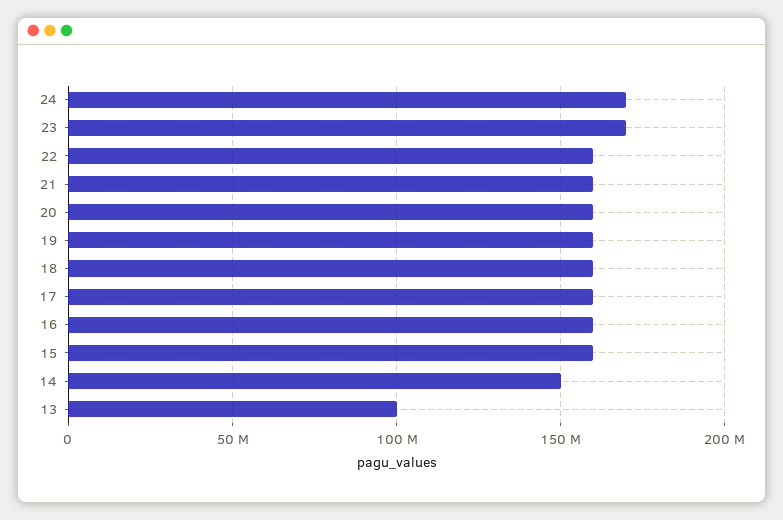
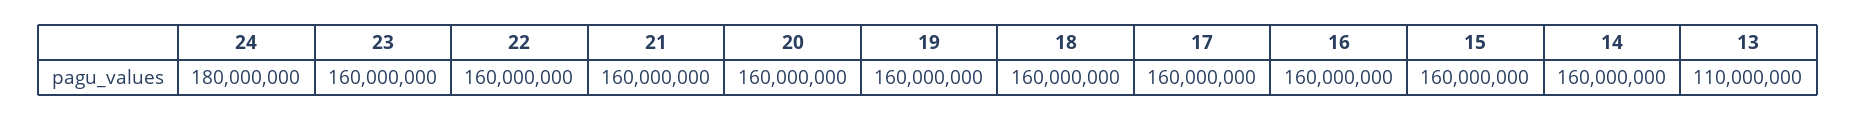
  {
-   "24": 170000000,
+   "24": 180000000,
-   "23": 170000000,
+   "23": 160000000,
    "22": 160000000,
    "21": 160000000,
    "20": 160000000,
    "19": 160000000,
    "18": 160000000,
    "17": 160000000,
    "16": 160000000,
    "15": 160000000,
-   "14": 150000000,
+   "14": 160000000,
-   "13": 100000000
+   "13": 110000000
  }

